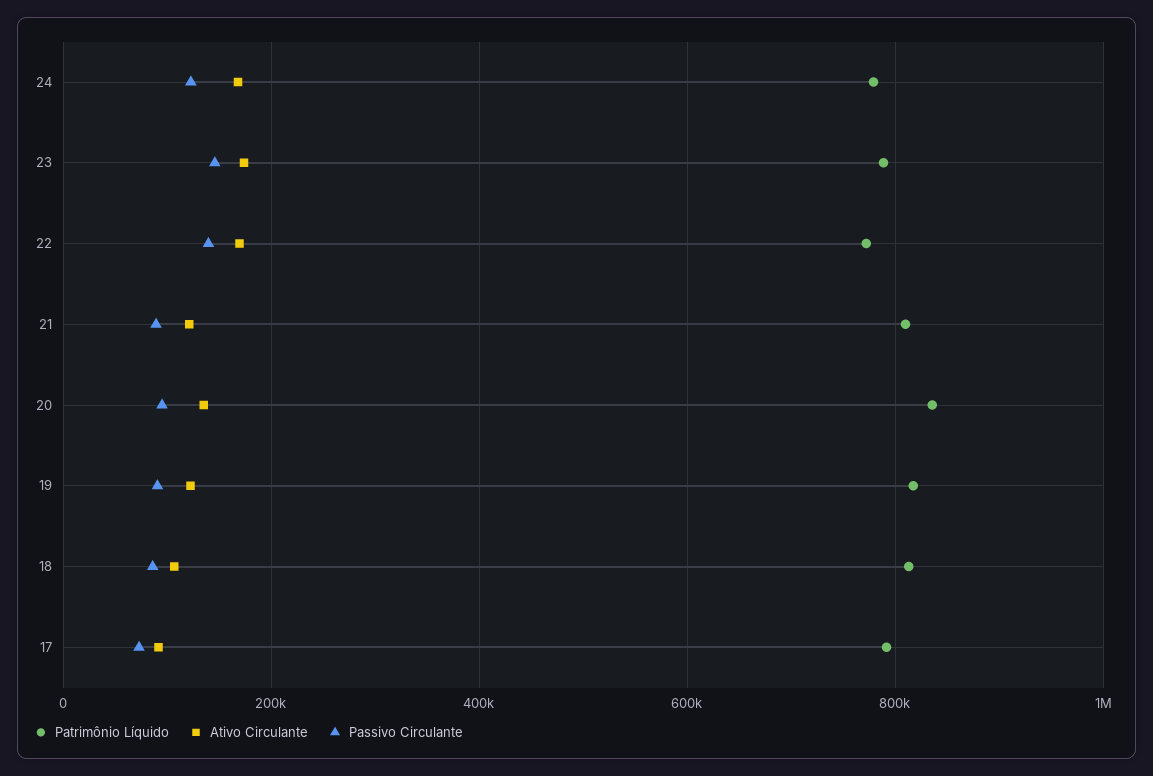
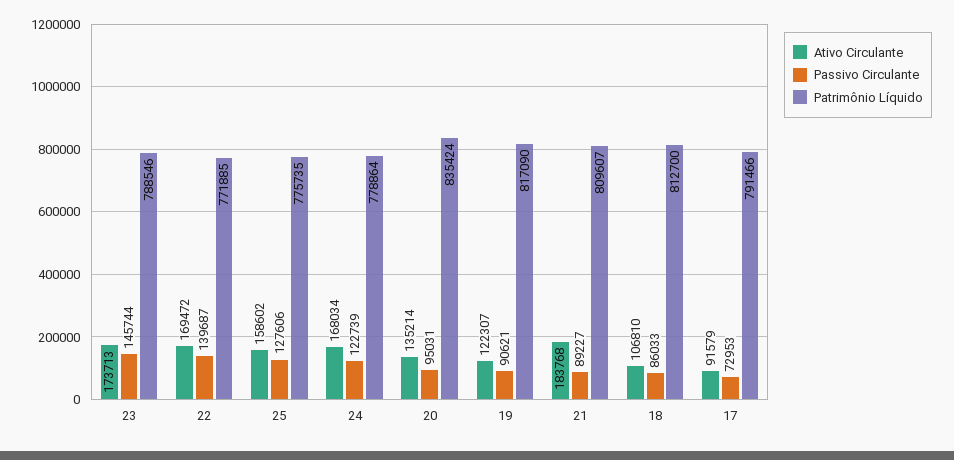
  {
    "Patrimônio Líquido": {
      "24": 778864,
      "23": 788546,
      "22": 771885,
      "21": 809607,
      "20": 835424,
      "19": 817090,
      "18": 812700,
-     "17": 791466
+     "17": 791466,
+     "25": 775735
    },
    "Ativo Circulante": {
      "24": 168034,
      "23": 173713,
      "22": 169472,
-     "21": 120000,
+     "21": 183768,
      "20": 135214,
      "19": 122307,
      "18": 106810,
-     "17": 91579
+     "17": 91579,
+     "25": 158602
    },
    "Passivo Circulante": {
      "24": 122739,
      "23": 145744,
      "22": 139687,
      "21": 89227,
      "20": 95031,
      "19": 90621,
      "18": 86033,
-     "17": 72953
+     "17": 72953,
+     "25": 127606
    }
  }

